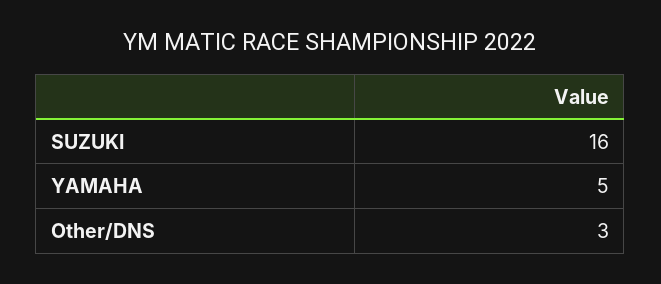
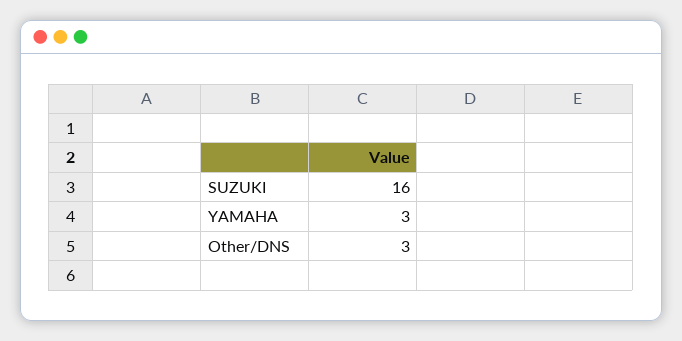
  {
    "SUZUKI": 16,
-   "YAMAHA": 5,
+   "YAMAHA": 3,
    "Other/DNS": 3
  }

